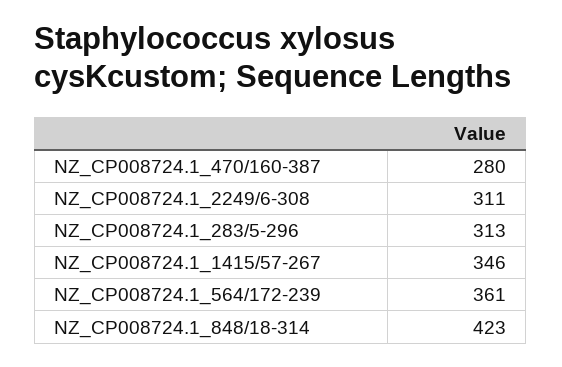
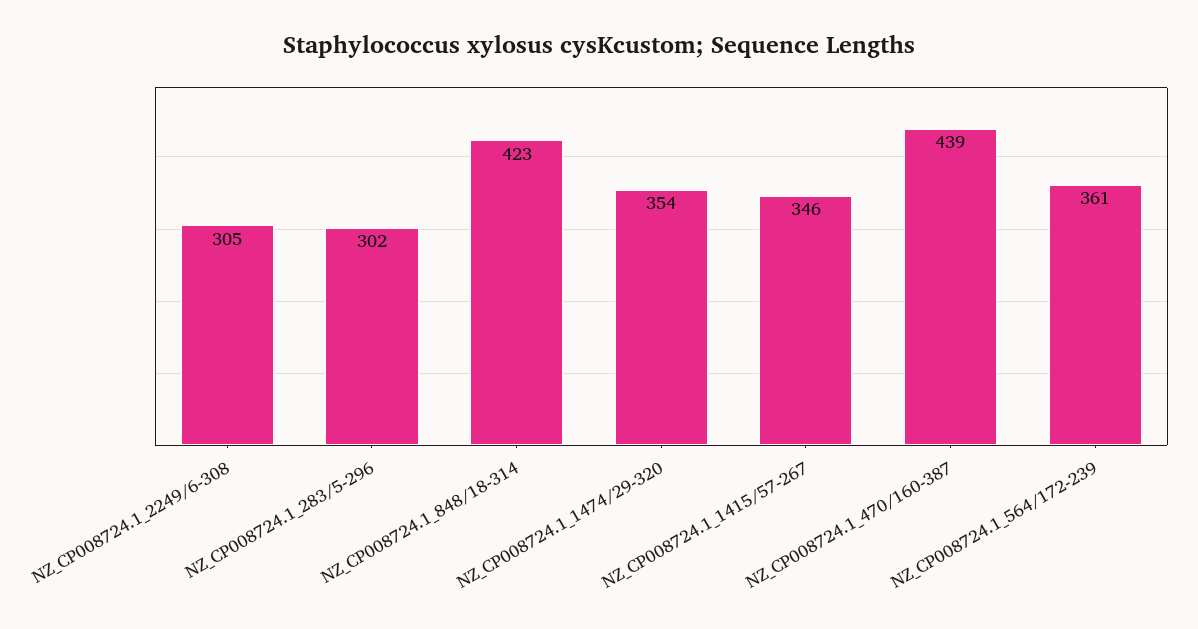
  {
-   "NZ_CP008724.1_470/160-387": 280,
+   "NZ_CP008724.1_470/160-387": 439,
-   "NZ_CP008724.1_2249/6-308": 311,
+   "NZ_CP008724.1_2249/6-308": 305,
-   "NZ_CP008724.1_283/5-296": 313,
+   "NZ_CP008724.1_283/5-296": 302,
    "NZ_CP008724.1_1415/57-267": 346,
    "NZ_CP008724.1_564/172-239": 361,
-   "NZ_CP008724.1_848/18-314": 423
+   "NZ_CP008724.1_848/18-314": 423,
+   "NZ_CP008724.1_1474/29-320": 354
  }

